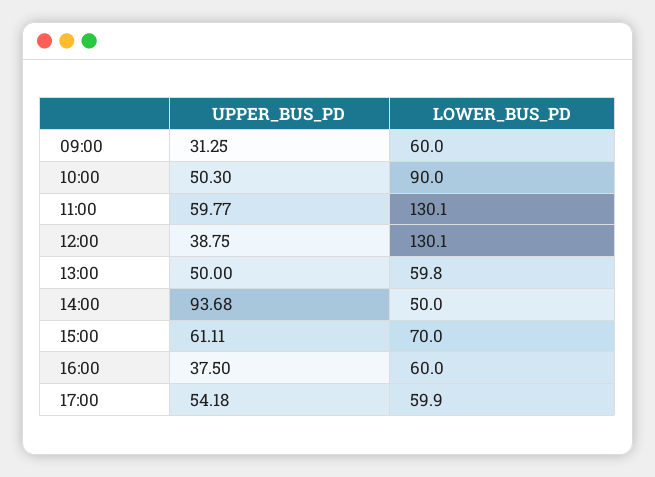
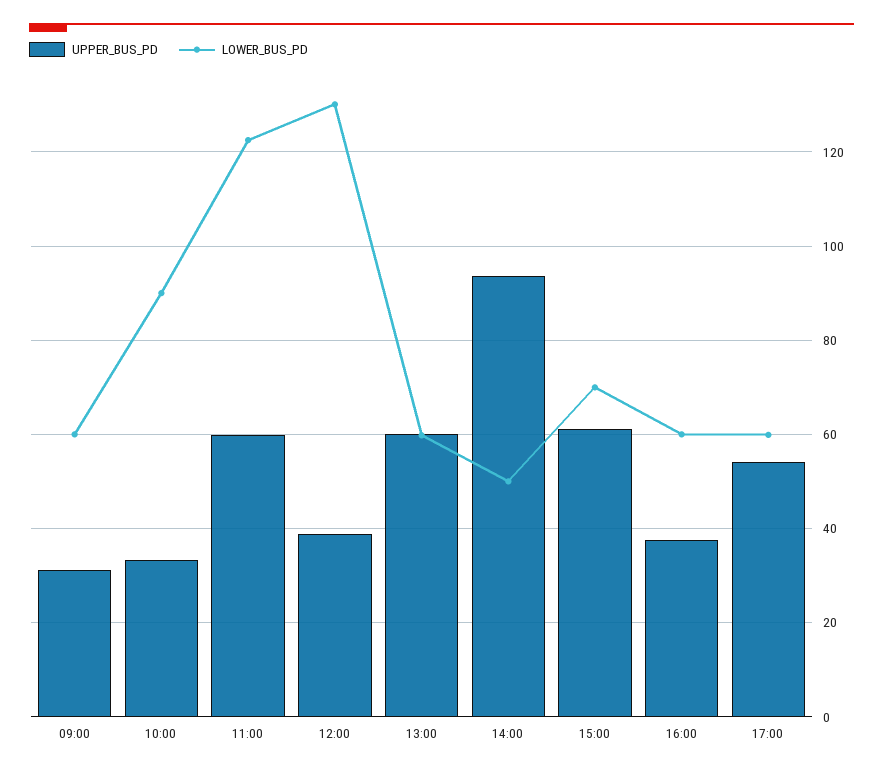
  {
    "UPPER_BUS_PD": {
      "09:00": 31.25,
-     "10:00": 50.3,
+     "10:00": 34,
      "11:00": 59.77,
      "12:00": 38.75,
-     "13:00": 50,
+     "13:00": 60,
      "14:00": 93.68,
      "15:00": 61.11,
      "16:00": 37.5,
      "17:00": 54.18
    },
    "LOWER_BUS_PD": {
      "09:00": 60,
      "10:00": 90,
-     "11:00": 130.1,
+     "11:00": 122,
      "12:00": 130.1,
      "13:00": 59.8,
      "14:00": 50,
      "15:00": 70,
      "16:00": 60,
      "17:00": 59.9
    }
  }

